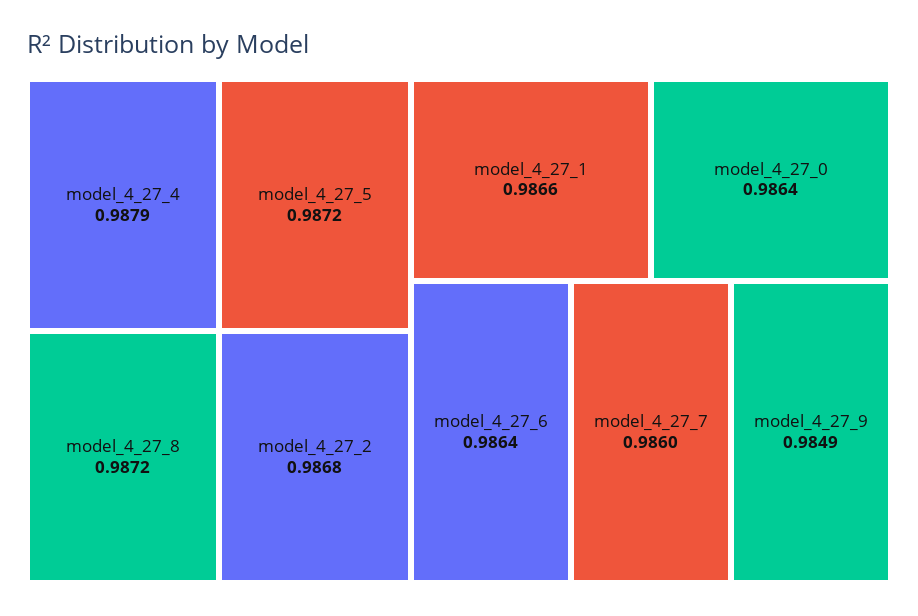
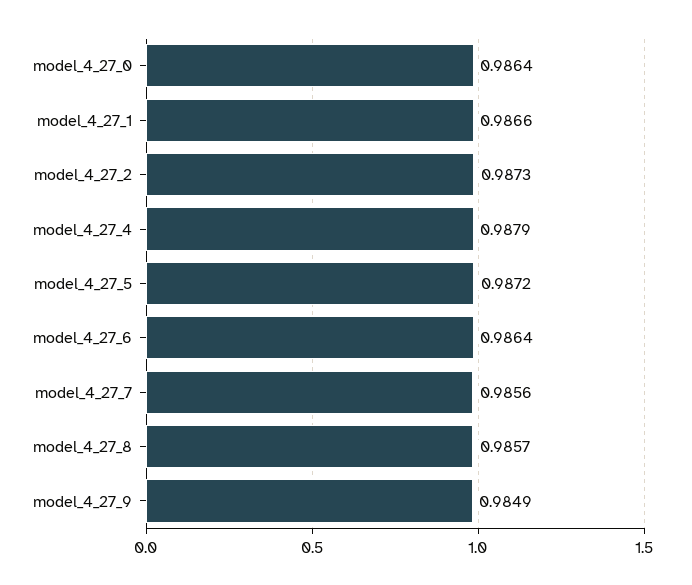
  {
    "model_4_27_4": 0.9879,
    "model_4_27_5": 0.9872,
-   "model_4_27_8": 0.9872,
+   "model_4_27_8": 0.9857,
-   "model_4_27_2": 0.9868,
+   "model_4_27_2": 0.9873,
    "model_4_27_1": 0.9866,
    "model_4_27_0": 0.9864,
    "model_4_27_6": 0.9864,
-   "model_4_27_7": 0.986,
+   "model_4_27_7": 0.9856,
    "model_4_27_9": 0.9849
  }

